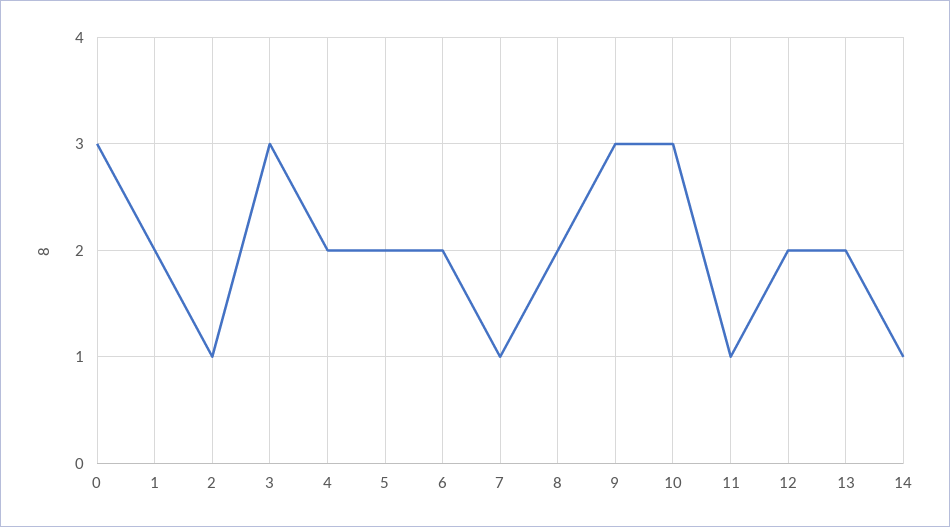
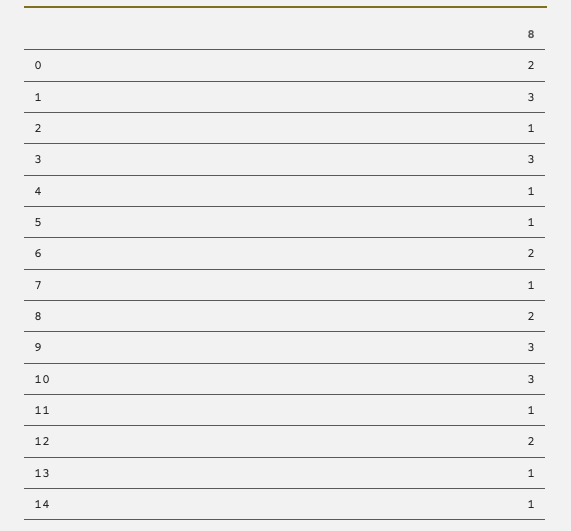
  {
-   "0": 3,
+   "0": 2,
-   "1": 2,
+   "1": 3,
    "2": 1,
    "3": 3,
-   "4": 2,
+   "4": 1,
-   "5": 2,
+   "5": 1,
    "6": 2,
    "7": 1,
    "8": 2,
    "9": 3,
    "10": 3,
    "11": 1,
    "12": 2,
-   "13": 2,
+   "13": 1,
    "14": 1
  }

